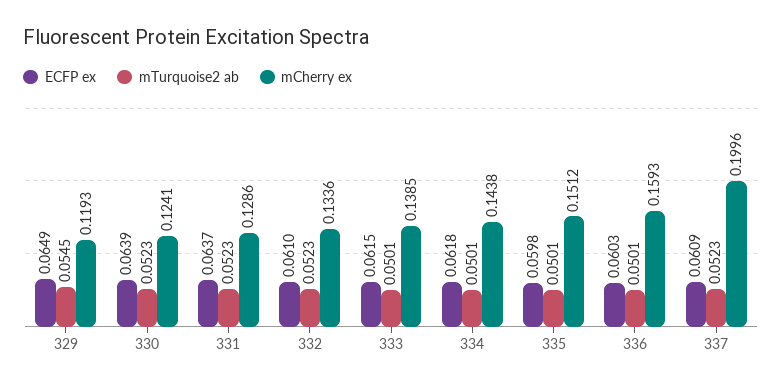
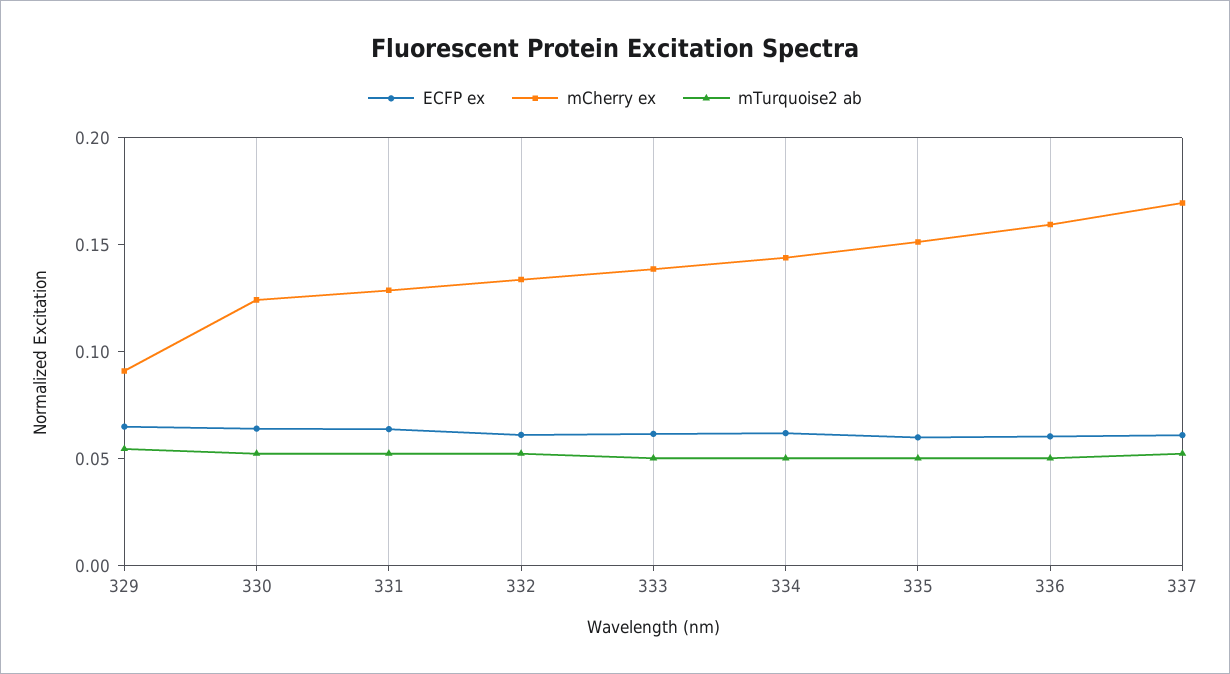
  {
    "ECFP ex": {
      "329": 0.0649,
      "330": 0.0639,
      "331": 0.0637,
      "332": 0.061,
      "333": 0.0615,
      "334": 0.0618,
      "335": 0.0598,
      "336": 0.0603,
      "337": 0.0609
    },
    "mTurquoise2 ab": {
      "329": 0.0545,
      "330": 0.0523,
      "331": 0.0523,
      "332": 0.0523,
      "333": 0.0501,
      "334": 0.0501,
      "335": 0.0501,
      "336": 0.0501,
      "337": 0.0523
    },
    "mCherry ex": {
-     "329": 0.1193,
+     "329": 0.09,
      "330": 0.1241,
      "331": 0.1286,
      "332": 0.1336,
      "333": 0.1385,
      "334": 0.1438,
      "335": 0.1512,
      "336": 0.1593,
-     "337": 0.1996
+     "337": 0.17
    }
  }

